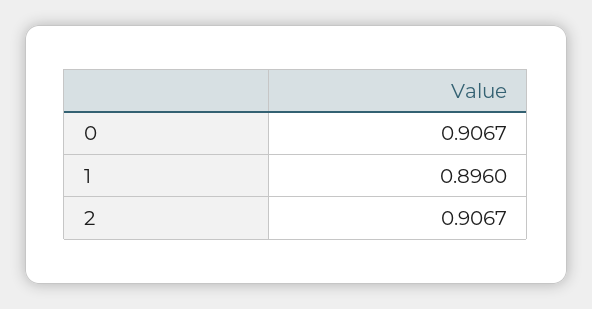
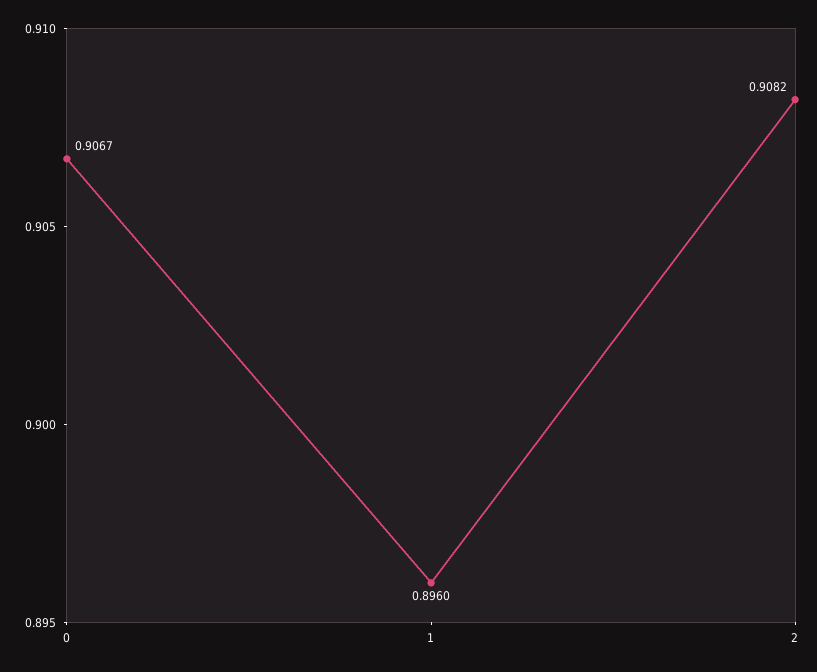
  {
    "0": 0.9067,
    "1": 0.896,
-   "2": 0.9067
+   "2": 0.9082
  }

